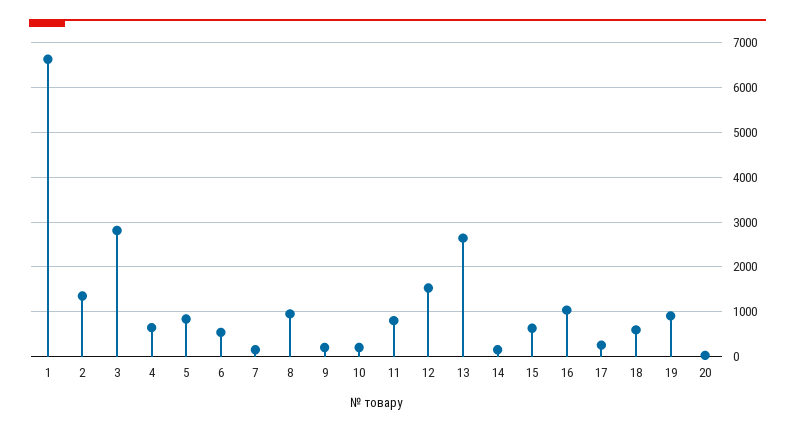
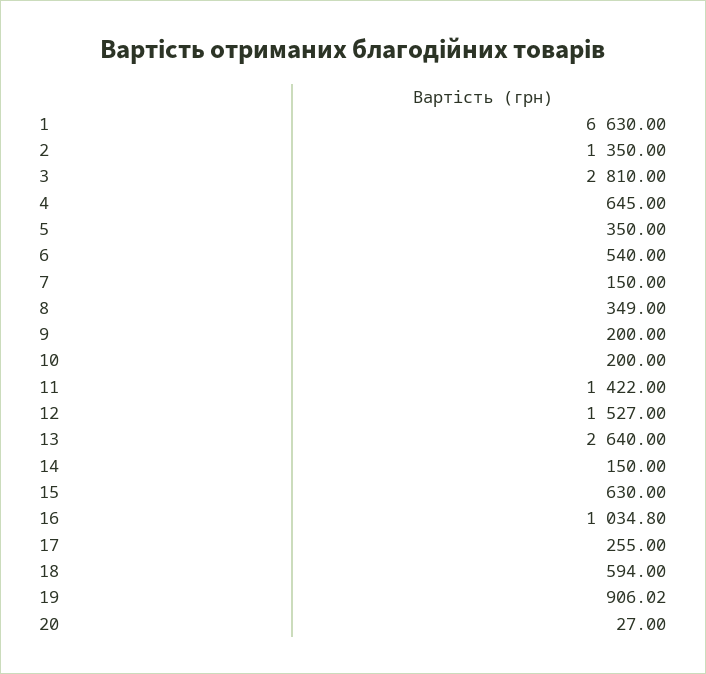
  {
    "1": 6630,
    "2": 1350,
    "3": 2810,
    "4": 645,
-   "5": 800,
+   "5": 350,
    "6": 540,
    "7": 150,
-   "8": 1000,
+   "8": 349,
    "9": 200,
    "10": 200,
-   "11": 800,
+   "11": 1422,
    "12": 1527,
    "13": 2640,
    "14": 150,
    "15": 630,
    "16": 1034.8,
    "17": 255,
    "18": 594,
    "19": 906.02,
    "20": 27
  }

